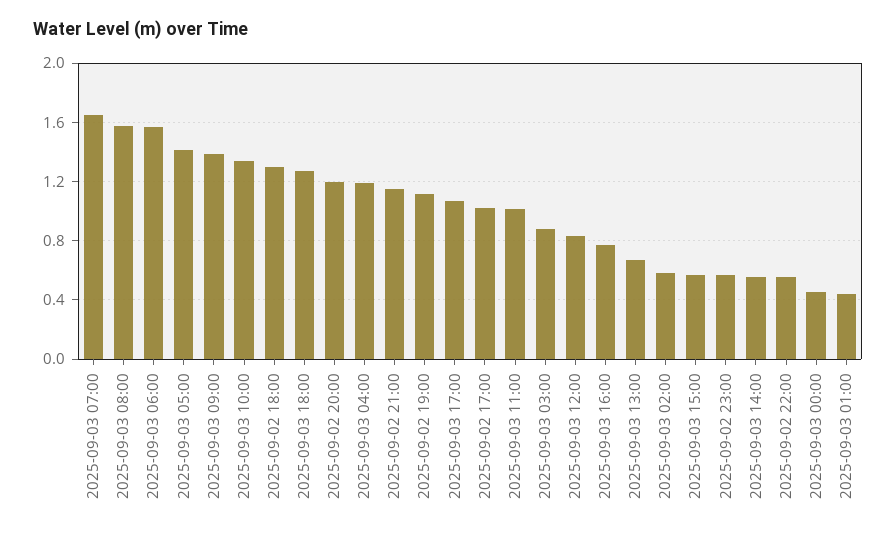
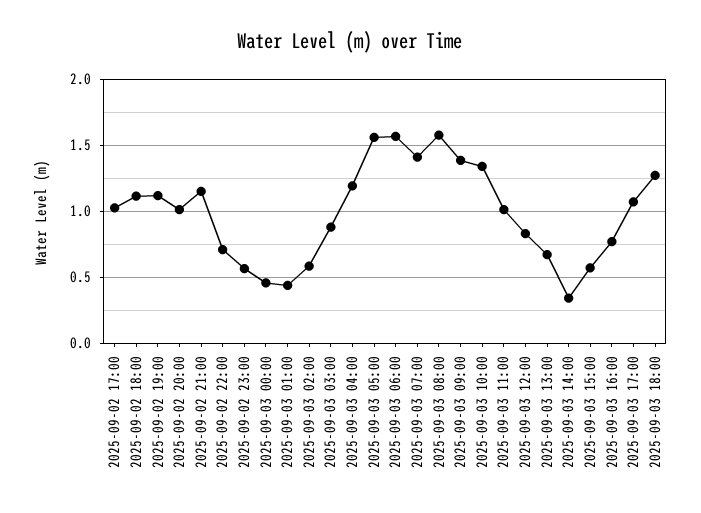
  {
-   "2025-09-03 07:00": 1.65,
+   "2025-09-03 07:00": 1.4,
    "2025-09-03 08:00": 1.6,
    "2025-09-03 06:00": 1.55,
-   "2025-09-03 05:00": 1.4,
+   "2025-09-03 05:00": 1.55,
    "2025-09-03 09:00": 1.4,
    "2025-09-03 10:00": 1.35,
-   "2025-09-02 18:00": 1.3,
+   "2025-09-02 18:00": 1.1,
    "2025-09-03 18:00": 1.25,
-   "2025-09-02 20:00": 1.2,
+   "2025-09-02 20:00": 1,
    "2025-09-03 04:00": 1.2,
    "2025-09-02 21:00": 1.15,
    "2025-09-02 19:00": 1.1,
    "2025-09-03 17:00": 1.05,
    "2025-09-02 17:00": 1,
    "2025-09-03 11:00": 1,
    "2025-09-03 03:00": 0.9,
    "2025-09-03 12:00": 0.85,
    "2025-09-03 16:00": 0.75,
    "2025-09-03 13:00": 0.65,
    "2025-09-03 02:00": 0.6,
    "2025-09-03 15:00": 0.55,
    "2025-09-02 23:00": 0.55,
-   "2025-09-03 14:00": 0.55,
+   "2025-09-03 14:00": 0.35,
-   "2025-09-02 22:00": 0.55,
+   "2025-09-02 22:00": 0.7,
    "2025-09-03 00:00": 0.45,
    "2025-09-03 01:00": 0.45
  }

